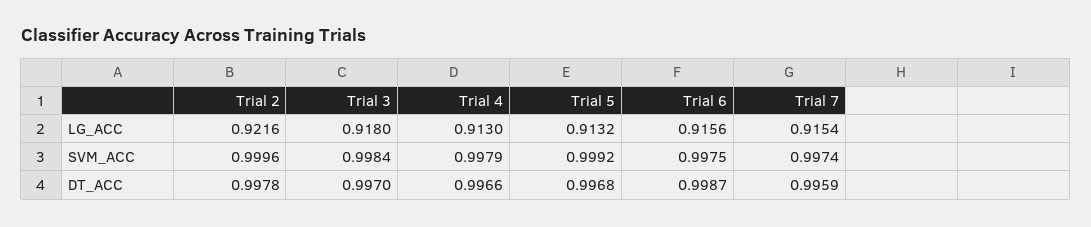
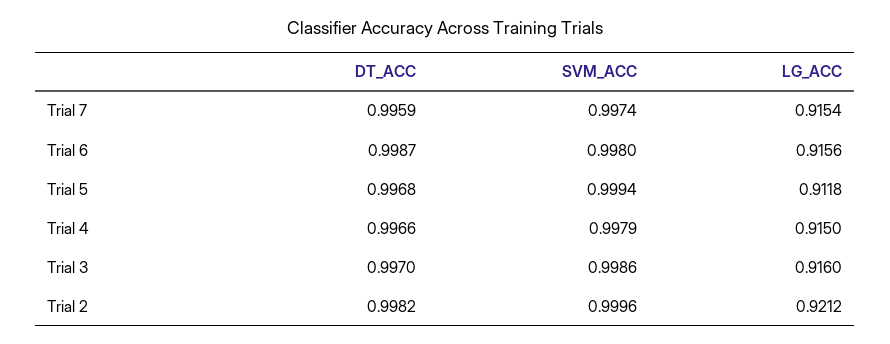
  {
    "Trial 2": {
-     "LG_ACC": 0.9216,
+     "LG_ACC": 0.9212,
      "SVM_ACC": 0.9996,
-     "DT_ACC": 0.9978
+     "DT_ACC": 0.9982
    },
    "Trial 3": {
-     "LG_ACC": 0.918,
+     "LG_ACC": 0.916,
-     "SVM_ACC": 0.9984,
+     "SVM_ACC": 0.9986,
      "DT_ACC": 0.997
    },
    "Trial 4": {
-     "LG_ACC": 0.913,
+     "LG_ACC": 0.915,
      "SVM_ACC": 0.9979,
      "DT_ACC": 0.9966
    },
    "Trial 5": {
-     "LG_ACC": 0.9132,
+     "LG_ACC": 0.9118,
-     "SVM_ACC": 0.9992,
+     "SVM_ACC": 0.9994,
      "DT_ACC": 0.9968
    },
    "Trial 6": {
      "LG_ACC": 0.9156,
-     "SVM_ACC": 0.9975,
+     "SVM_ACC": 0.998,
      "DT_ACC": 0.9987
    },
    "Trial 7": {
      "LG_ACC": 0.9154,
      "SVM_ACC": 0.9974,
      "DT_ACC": 0.9959
    }
  }

